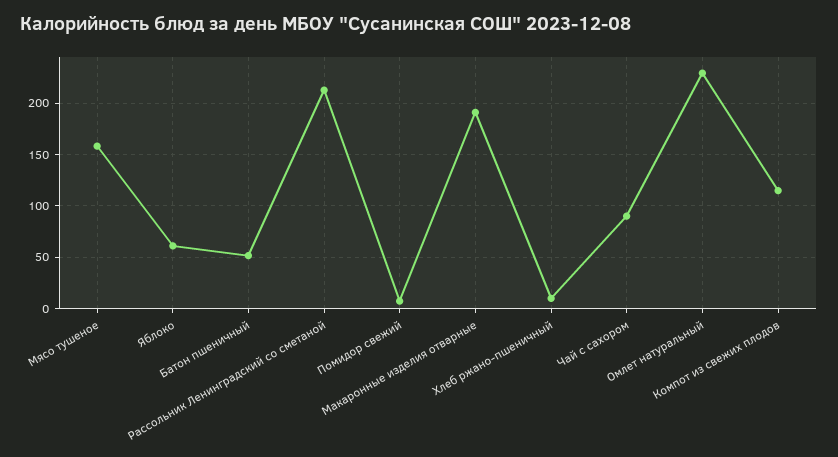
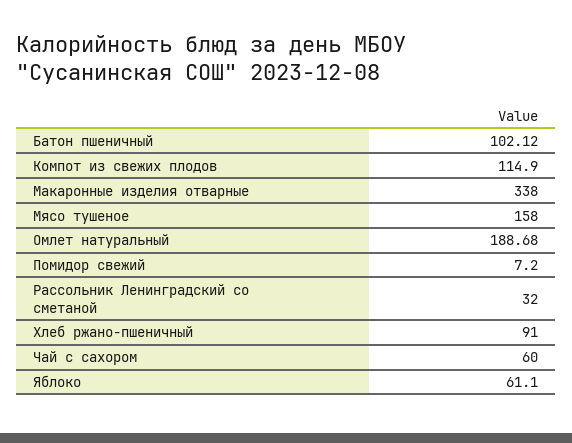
  {
    "Мясо тушеное": 158,
    "Яблоко": 61.1,
-   "Батон пшеничный": 50,
+   "Батон пшеничный": 102.12,
-   "Рассольник Ленинградский со сметаной": 210,
+   "Рассольник Ленинградский со сметаной": 32,
    "Помидор свежий": 7.2,
-   "Макаронные изделия отварные": 190,
+   "Макаронные изделия отварные": 338,
-   "Хлеб ржано-пшеничный": 10,
+   "Хлеб ржано-пшеничный": 91,
-   "Чай с сахором": 90,
+   "Чай с сахором": 60,
-   "Омлет натуральный": 230,
+   "Омлет натуральный": 188.68,
    "Компот из свежих плодов": 114.9
  }

